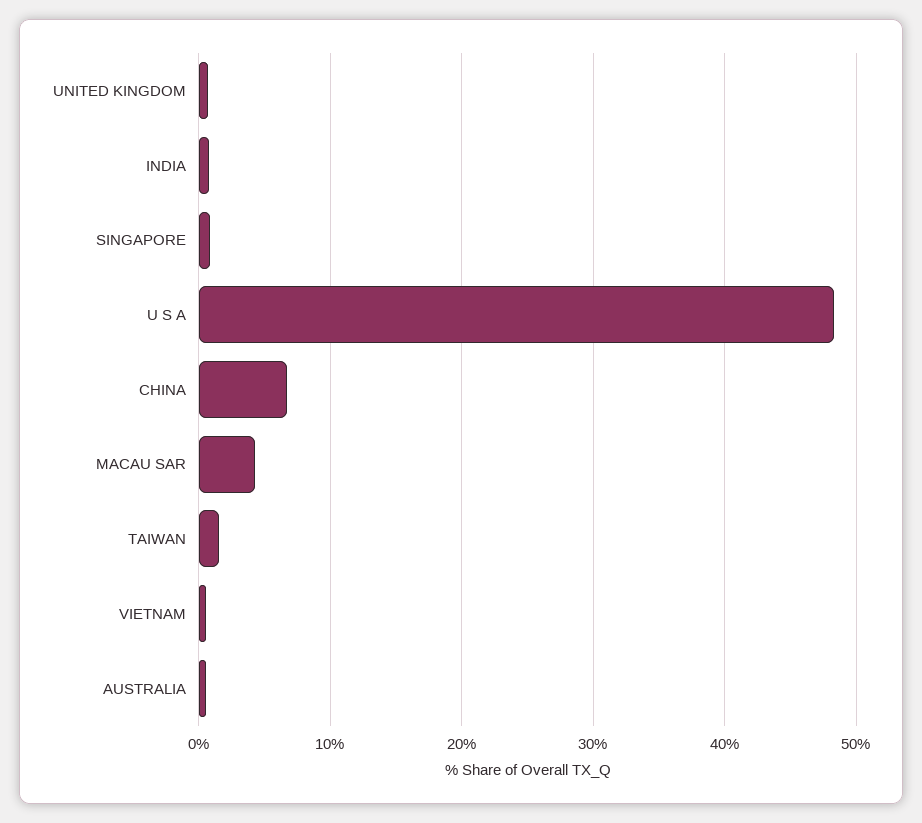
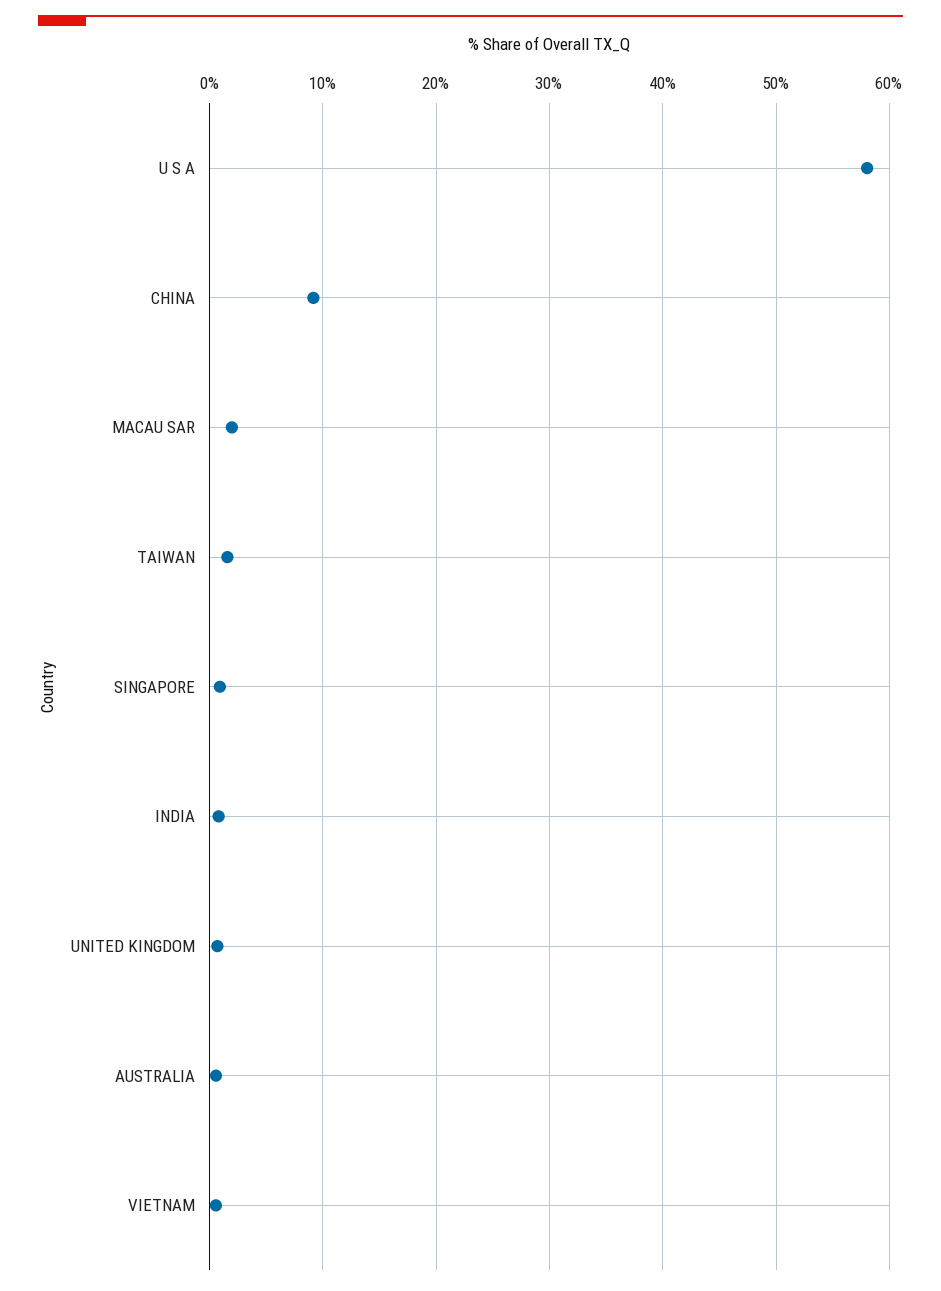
  {
    "UNITED KINGDOM": 1,
    "INDIA": 1,
    "SINGAPORE": 1,
-   "U S A": 48,
+   "U S A": 58,
-   "CHINA": 7,
+   "CHINA": 9,
-   "MACAU SAR": 4,
+   "MACAU SAR": 2,
    "TAIWAN": 2,
    "VIETNAM": 1,
    "AUSTRALIA": 1
  }

